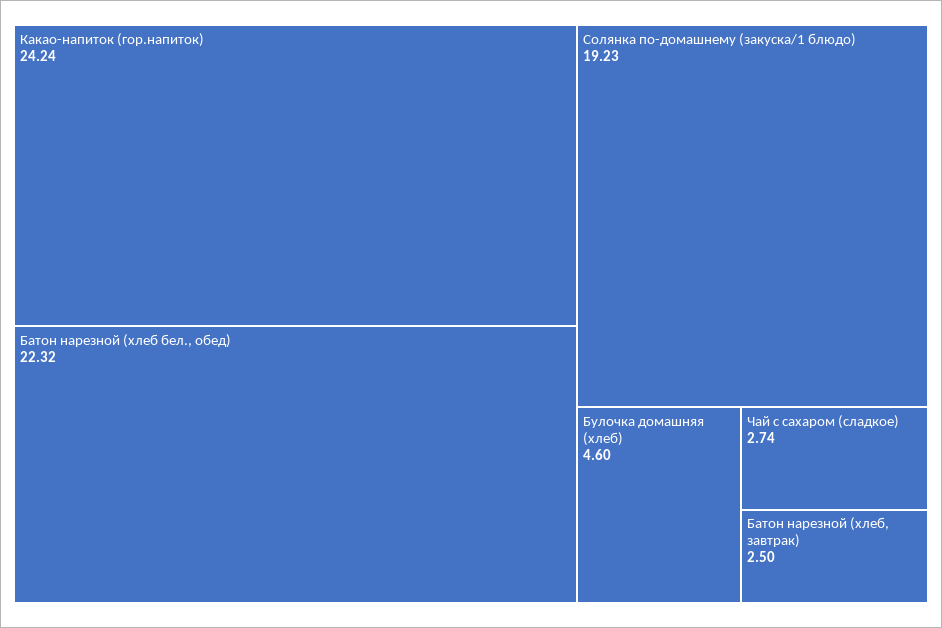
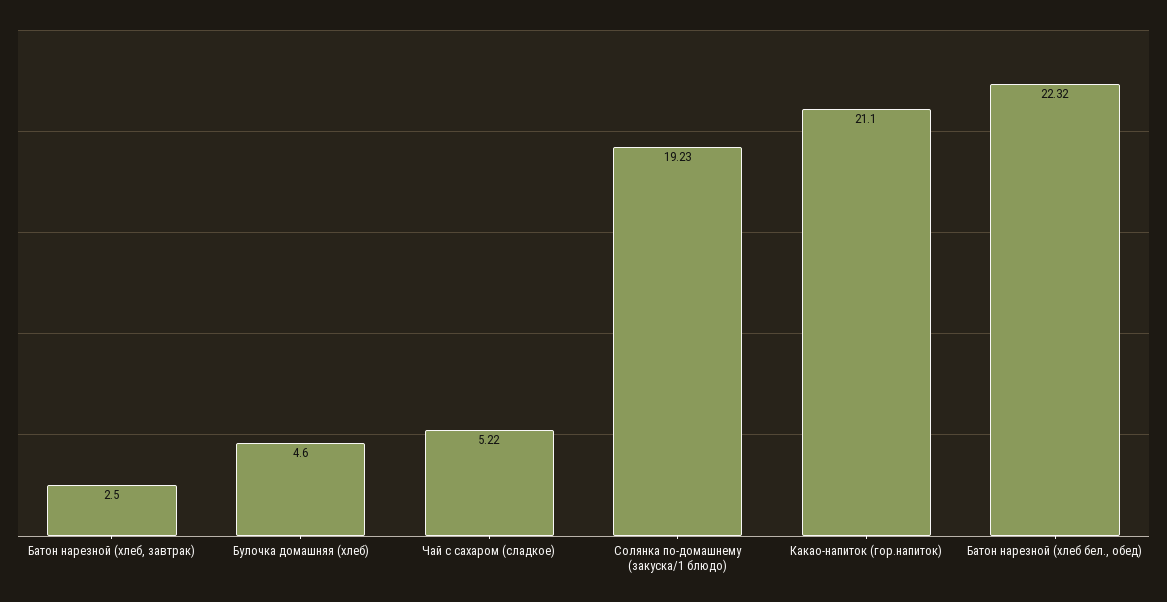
  {
-   "Какао-напиток (гор.напиток)": 24.24,
+   "Какао-напиток (гор.напиток)": 21.1,
    "Батон нарезной (хлеб бел., обед)": 22.32,
    "Солянка по-домашнему (закуска/1 блюдо)": 19.23,
    "Булочка домашняя (хлеб)": 4.6,
-   "Чай с сахаром (сладкое)": 2.74,
+   "Чай с сахаром (сладкое)": 5.22,
    "Батон нарезной (хлеб, завтрак)": 2.5
  }

